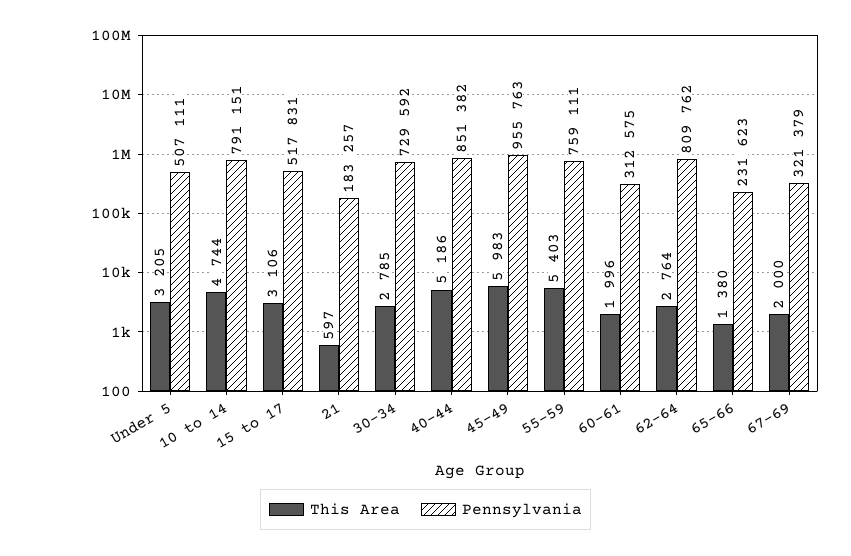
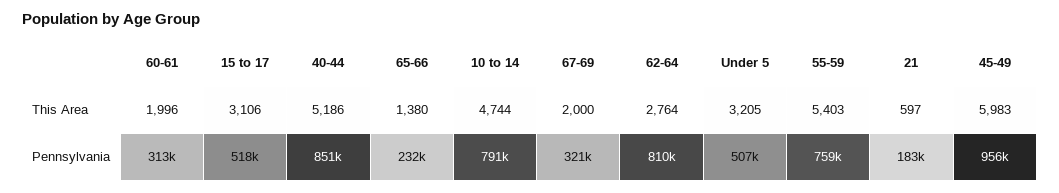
  {
    "This Area": {
      "Under 5": 3205,
      "10 to 14": 4744,
      "15 to 17": 3106,
      "21": 597,
-     "30-34": 2785,
      "40-44": 5186,
      "45-49": 5983,
      "55-59": 5403,
      "60-61": 1996,
      "62-64": 2764,
      "65-66": 1380,
      "67-69": 2000
    },
    "Pennsylvania": {
      "Under 5": 507111,
      "10 to 14": 791151,
      "15 to 17": 517831,
      "21": 183257,
-     "30-34": 729592,
      "40-44": 851382,
      "45-49": 955763,
      "55-59": 759111,
      "60-61": 312575,
      "62-64": 809762,
      "65-66": 231623,
      "67-69": 321379
    }
  }

